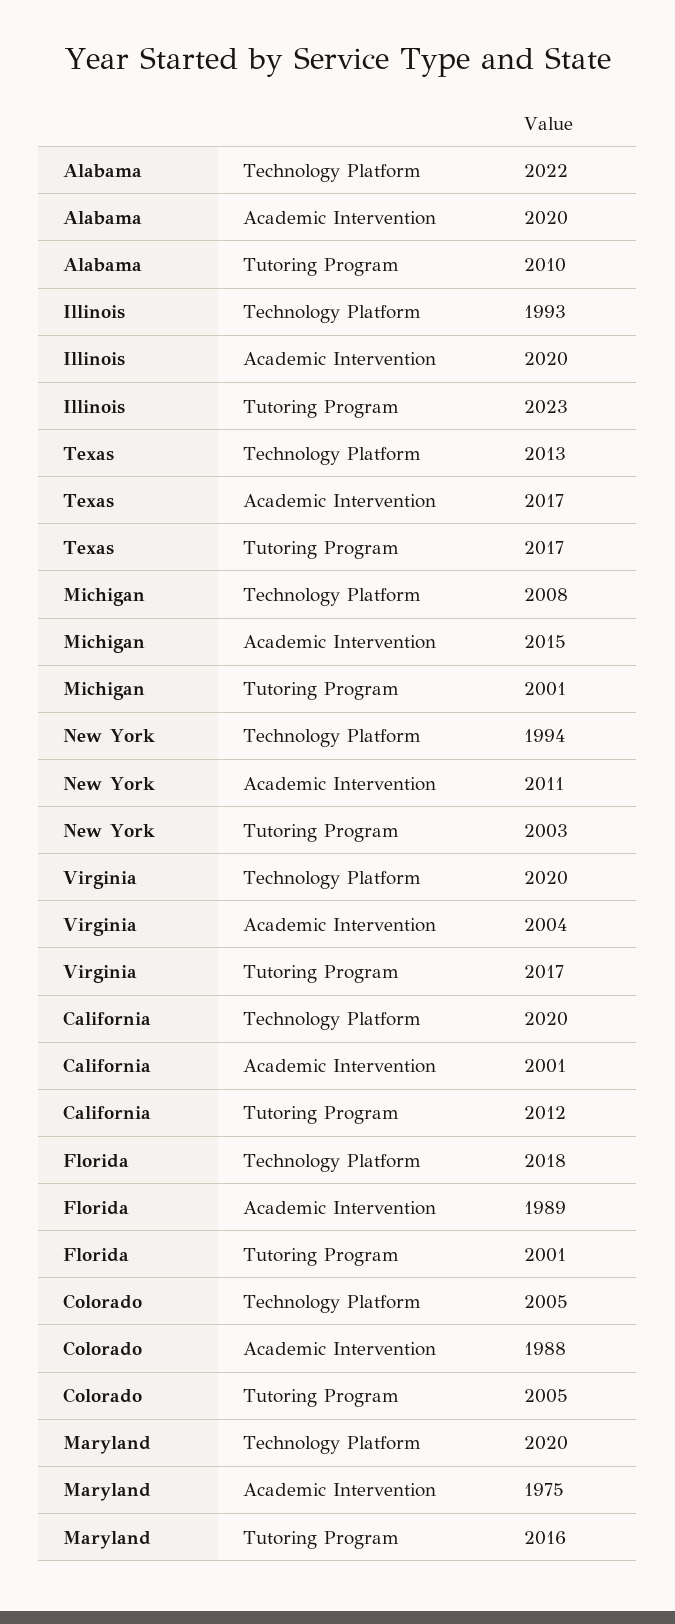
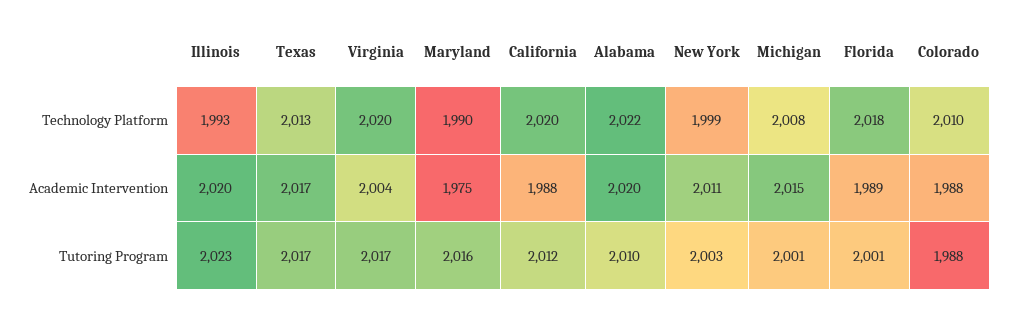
  {
    "Alabama": {
      "Technology Platform": 2022,
      "Academic Intervention": 2020,
      "Tutoring Program": 2010
    },
    "Illinois": {
      "Technology Platform": 1993,
      "Academic Intervention": 2020,
      "Tutoring Program": 2023
    },
    "Texas": {
      "Technology Platform": 2013,
      "Academic Intervention": 2017,
      "Tutoring Program": 2017
    },
    "Michigan": {
      "Technology Platform": 2008,
      "Academic Intervention": 2015,
      "Tutoring Program": 2001
    },
    "New York": {
-     "Technology Platform": 1994,
+     "Technology Platform": 1999,
      "Academic Intervention": 2011,
      "Tutoring Program": 2003
    },
    "Virginia": {
      "Technology Platform": 2020,
      "Academic Intervention": 2004,
      "Tutoring Program": 2017
    },
    "California": {
      "Technology Platform": 2020,
-     "Academic Intervention": 2001,
+     "Academic Intervention": 1988,
      "Tutoring Program": 2012
    },
    "Florida": {
      "Technology Platform": 2018,
      "Academic Intervention": 1989,
      "Tutoring Program": 2001
    },
    "Colorado": {
-     "Technology Platform": 2005,
+     "Technology Platform": 2010,
      "Academic Intervention": 1988,
-     "Tutoring Program": 2005
+     "Tutoring Program": 1988
    },
    "Maryland": {
-     "Technology Platform": 2020,
+     "Technology Platform": 1990,
      "Academic Intervention": 1975,
      "Tutoring Program": 2016
    }
  }

